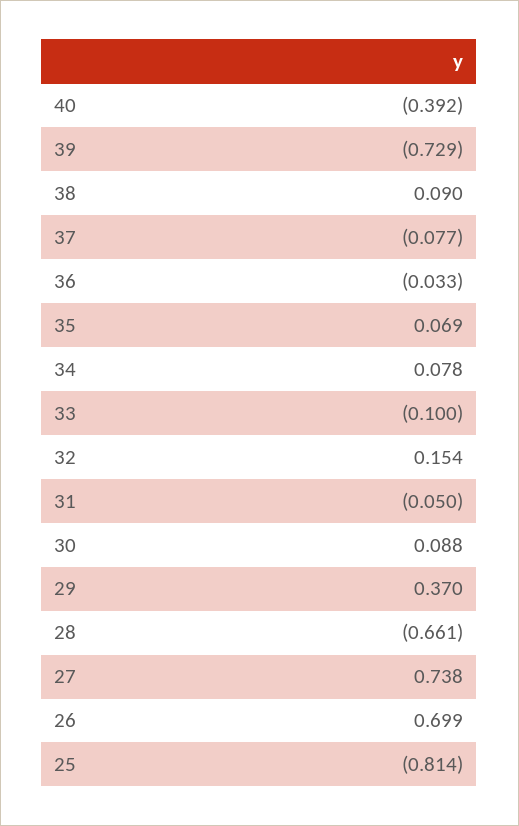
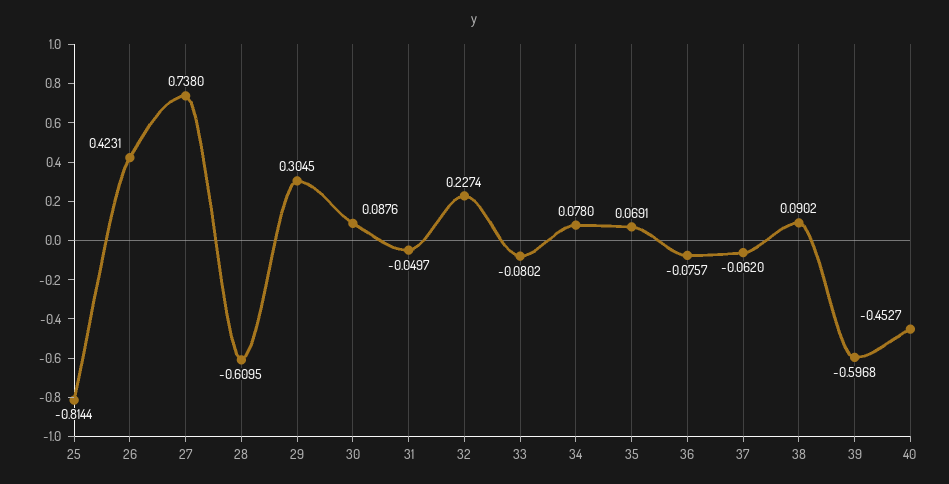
  {
-   "40": -0.392,
+   "40": -0.4527,
-   "39": -0.729,
+   "39": -0.5968,
    "38": 0.0902,
-   "37": -0.077,
+   "37": -0.062,
-   "36": -0.033,
+   "36": -0.0757,
    "35": 0.0691,
    "34": 0.078,
-   "33": -0.1,
+   "33": -0.0802,
-   "32": 0.154,
+   "32": 0.2274,
    "31": -0.0497,
    "30": 0.0876,
-   "29": 0.37,
+   "29": 0.3045,
-   "28": -0.661,
+   "28": -0.6095,
    "27": 0.738,
-   "26": 0.699,
+   "26": 0.4231,
    "25": -0.8144
  }

